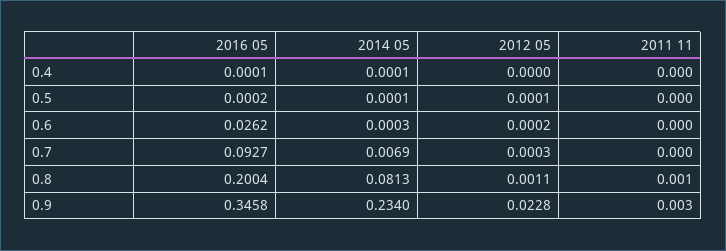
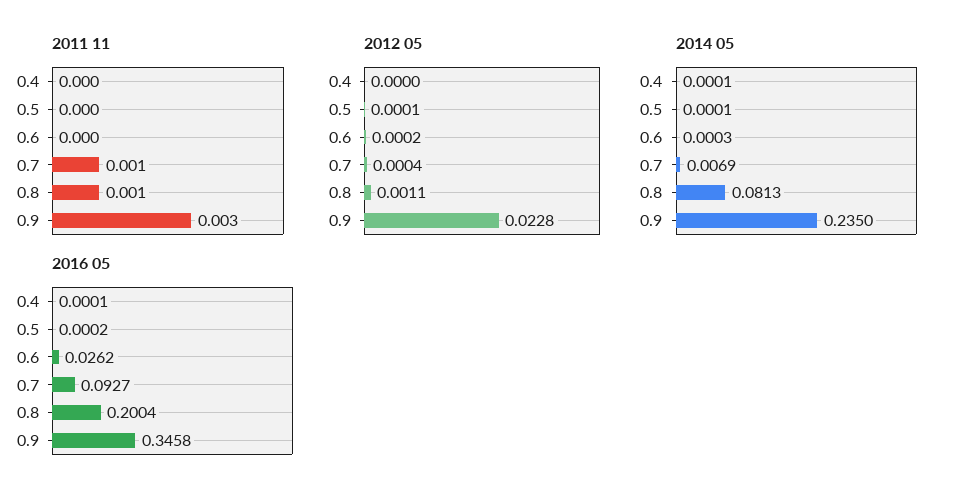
  {
    "2016 05": {
      "0.4": 0.0001,
      "0.5": 0.0002,
      "0.6": 0.0262,
      "0.7": 0.0927,
      "0.8": 0.2004,
      "0.9": 0.3458
    },
    "2014 05": {
      "0.4": 0.0001,
      "0.5": 0.0001,
      "0.6": 0.0003,
      "0.7": 0.0069,
      "0.8": 0.0813,
-     "0.9": 0.234
+     "0.9": 0.235
    },
    "2012 05": {
      "0.4": 0,
      "0.5": 0.0001,
      "0.6": 0.0002,
-     "0.7": 0.0003,
+     "0.7": 0.0004,
      "0.8": 0.0011,
      "0.9": 0.0228
    },
    "2011 11": {
      "0.4": 0,
      "0.5": 0,
      "0.6": 0,
-     "0.7": 0,
+     "0.7": 0.001,
      "0.8": 0.001,
      "0.9": 0.003
    }
  }

